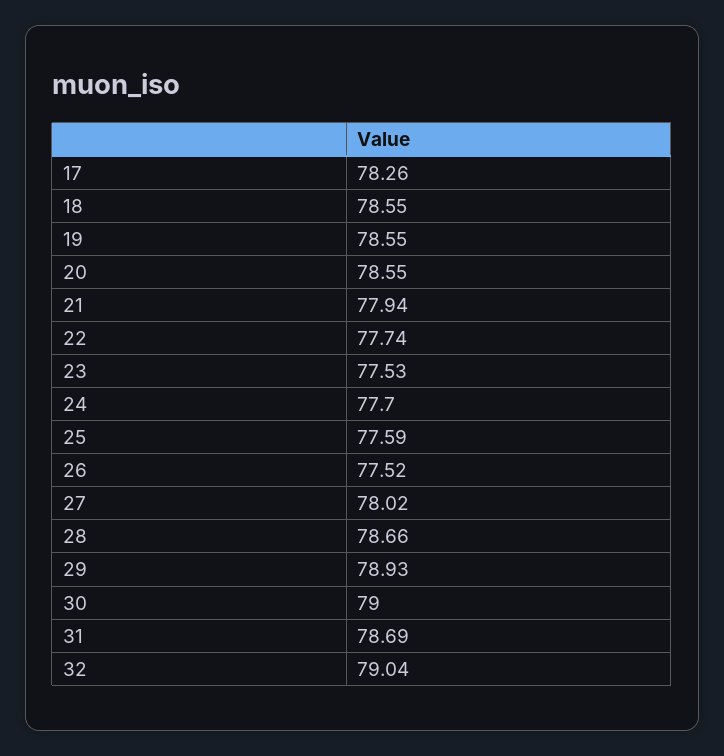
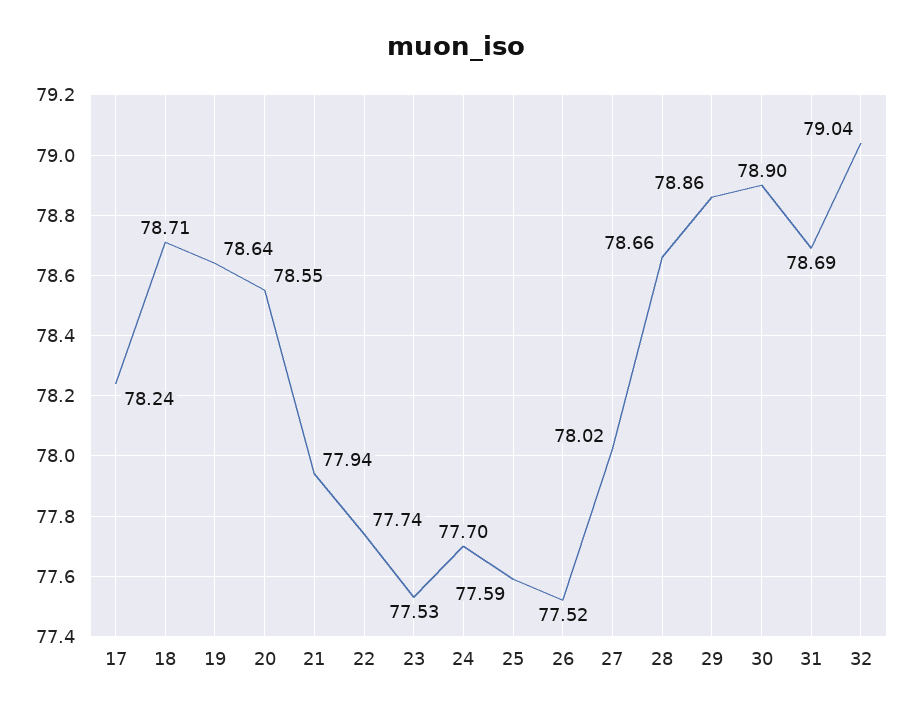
  {
-   "17": 78.26,
+   "17": 78.24,
-   "18": 78.55,
+   "18": 78.71,
-   "19": 78.55,
+   "19": 78.64,
    "20": 78.55,
    "21": 77.94,
    "22": 77.74,
    "23": 77.53,
    "24": 77.7,
    "25": 77.59,
    "26": 77.52,
    "27": 78.02,
    "28": 78.66,
-   "29": 78.93,
+   "29": 78.86,
-   "30": 79,
+   "30": 78.9,
    "31": 78.69,
    "32": 79.04
  }

